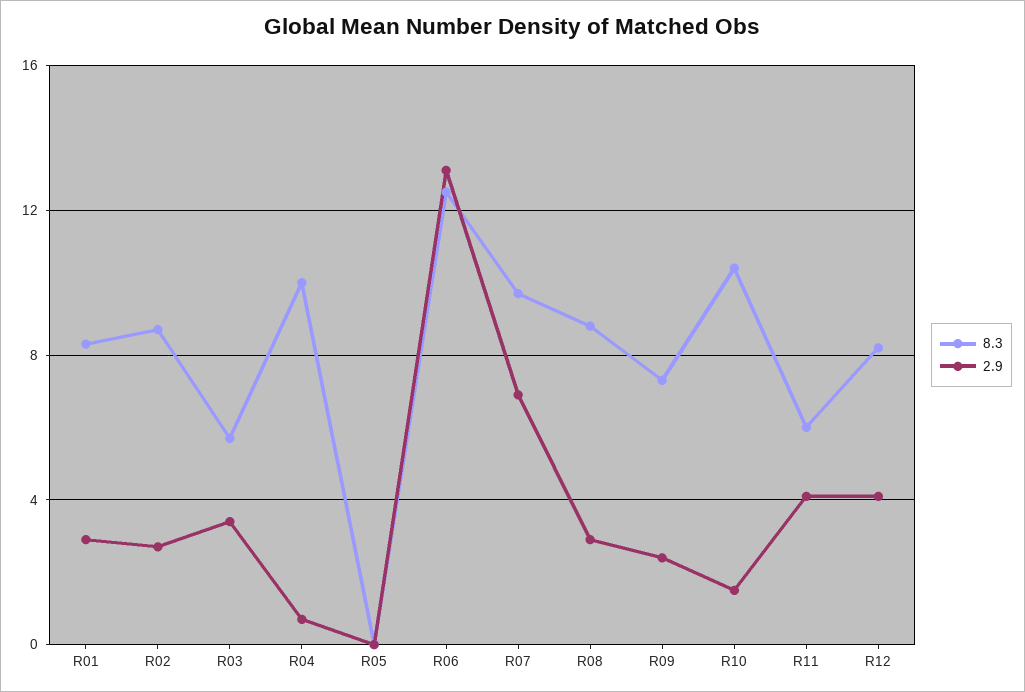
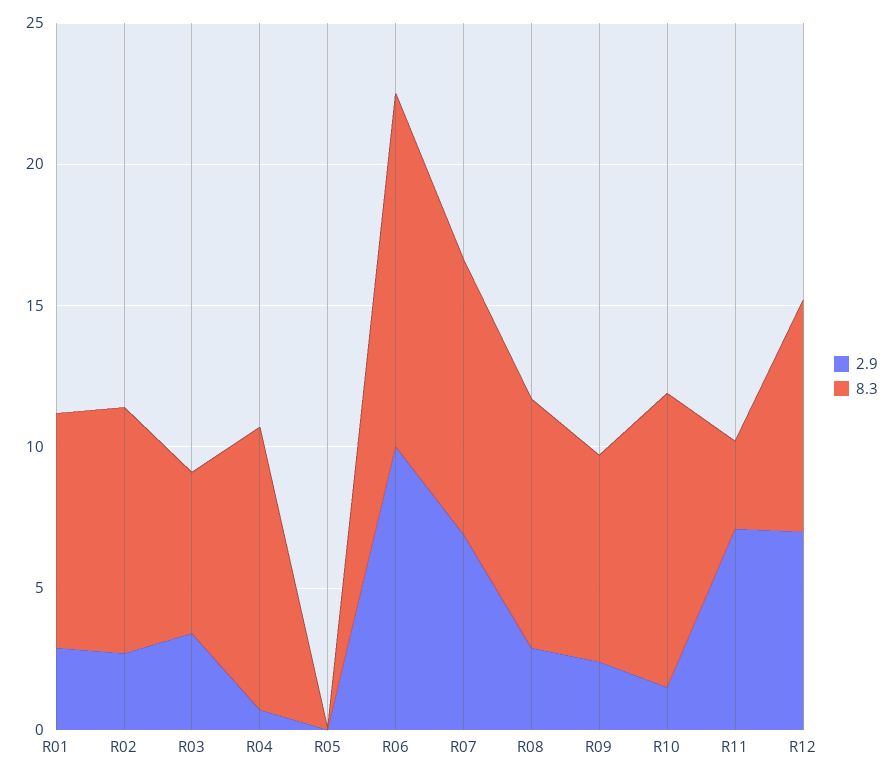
  {
    "8.3": {
      "R01": 8.5,
      "R02": 8.5,
      "R03": 5.5,
      "R04": 10,
      "R05": 0,
      "R06": 12.5,
      "R07": 9.5,
      "R08": 9,
      "R09": 7.5,
      "R10": 10.5,
-     "R11": 6,
+     "R11": 3,
      "R12": 8
    },
    "2.9": {
      "R01": 3,
      "R02": 2.5,
      "R03": 3.5,
      "R04": 0.5,
      "R05": 0,
-     "R06": 13,
+     "R06": 10,
      "R07": 7,
      "R08": 3,
      "R09": 2.5,
      "R10": 1.5,
-     "R11": 4,
+     "R11": 7,
-     "R12": 4
+     "R12": 7
    }
  }

